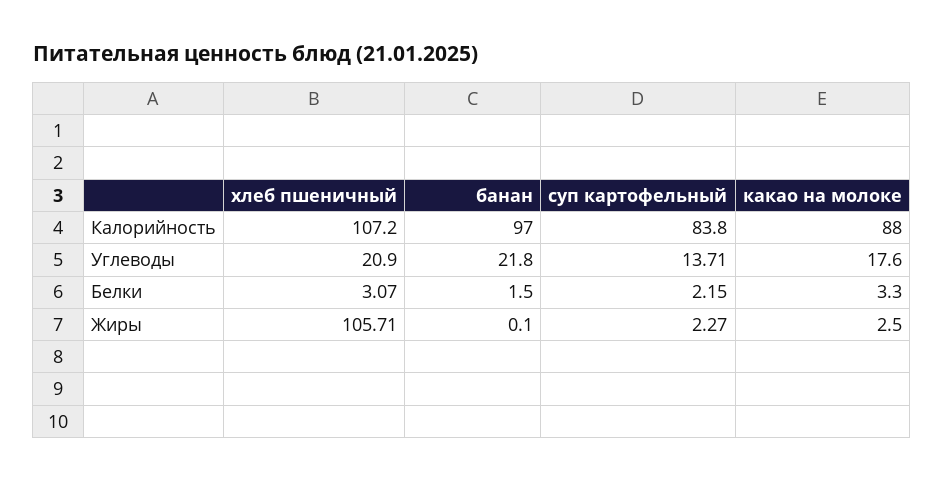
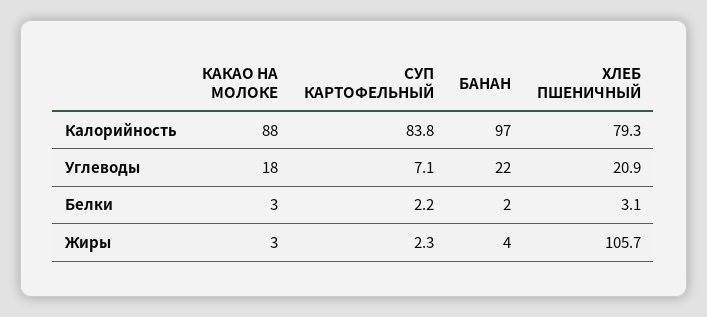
  {
    "хлеб пшеничный": {
-     "Калорийность": 107.2,
+     "Калорийность": 79.3,
      "Углеводы": 20.9,
      "Белки": 3.07,
      "Жиры": 105.71
    },
    "банан": {
      "Калорийность": 97,
      "Углеводы": 21.8,
      "Белки": 1.5,
-     "Жиры": 0.1
+     "Жиры": 4
    },
    "суп картофельный": {
      "Калорийность": 83.8,
-     "Углеводы": 13.71,
+     "Углеводы": 7.1,
      "Белки": 2.15,
      "Жиры": 2.27
    },
    "какао на молоке": {
      "Калорийность": 88,
      "Углеводы": 17.6,
      "Белки": 3.3,
      "Жиры": 2.5
    }
  }

